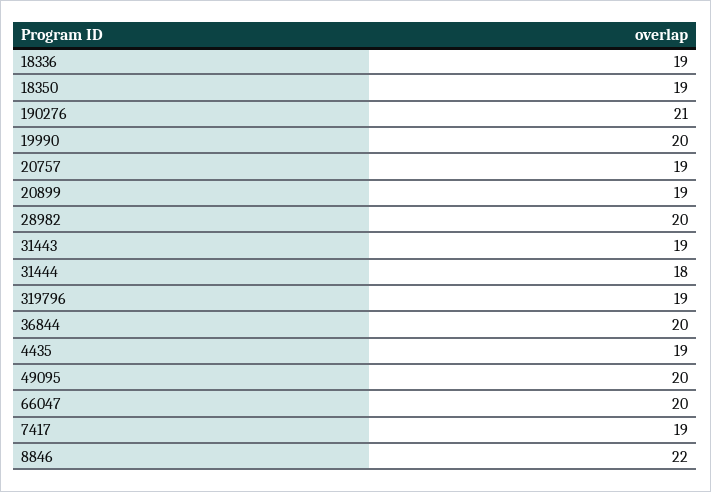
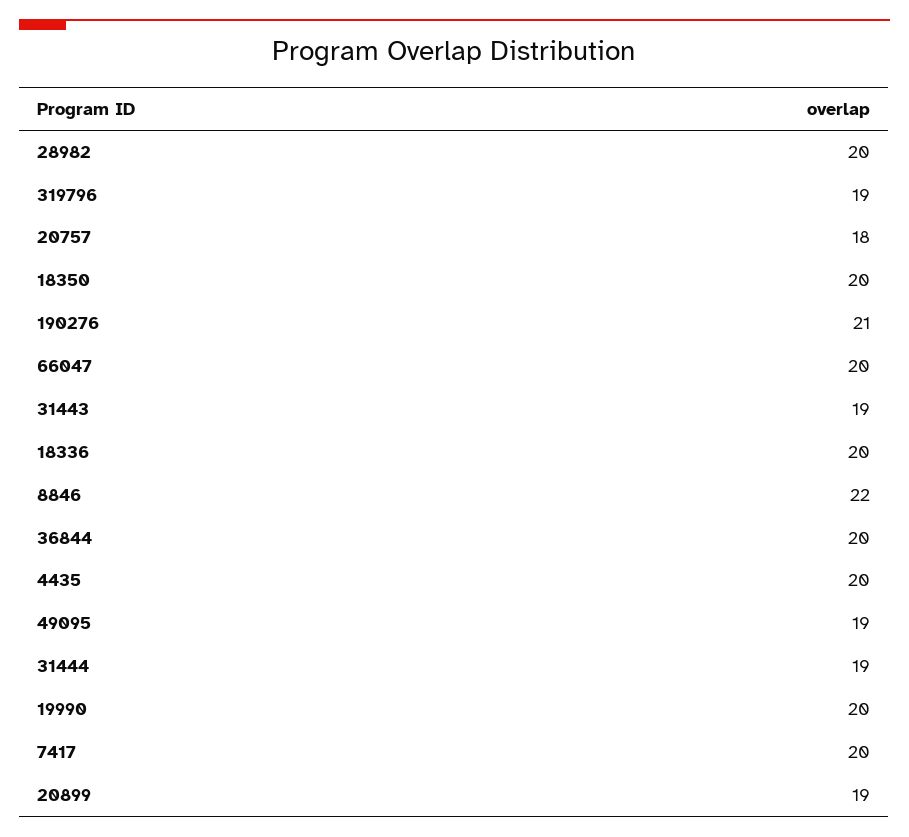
  {
-   "18336": 19,
+   "18336": 20,
-   "18350": 19,
+   "18350": 20,
    "190276": 21,
    "19990": 20,
-   "20757": 19,
+   "20757": 18,
    "20899": 19,
    "28982": 20,
    "31443": 19,
-   "31444": 18,
+   "31444": 19,
    "319796": 19,
    "36844": 20,
-   "4435": 19,
+   "4435": 20,
-   "49095": 20,
+   "49095": 19,
    "66047": 20,
-   "7417": 19,
+   "7417": 20,
    "8846": 22
  }

